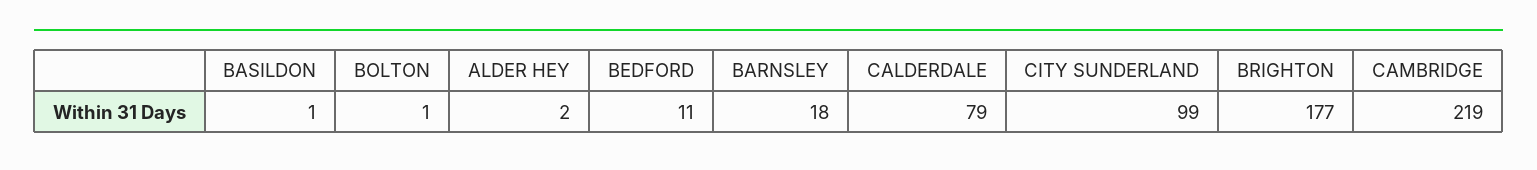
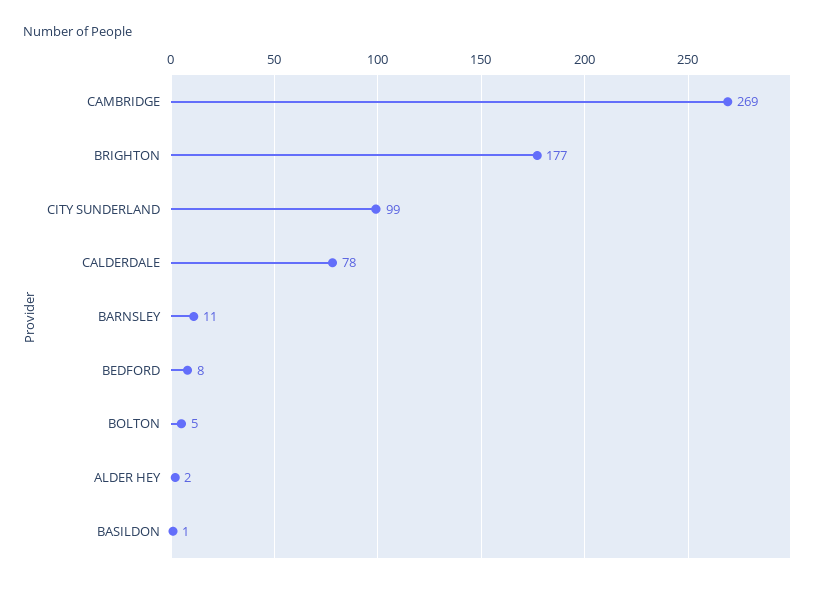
  {
    "BASILDON": 1,
-   "BOLTON": 1,
+   "BOLTON": 5,
    "ALDER HEY": 2,
-   "BEDFORD": 11,
+   "BEDFORD": 8,
-   "BARNSLEY": 18,
+   "BARNSLEY": 11,
-   "CALDERDALE": 79,
+   "CALDERDALE": 78,
    "CITY SUNDERLAND": 99,
    "BRIGHTON": 177,
-   "CAMBRIDGE": 219
+   "CAMBRIDGE": 269
  }

